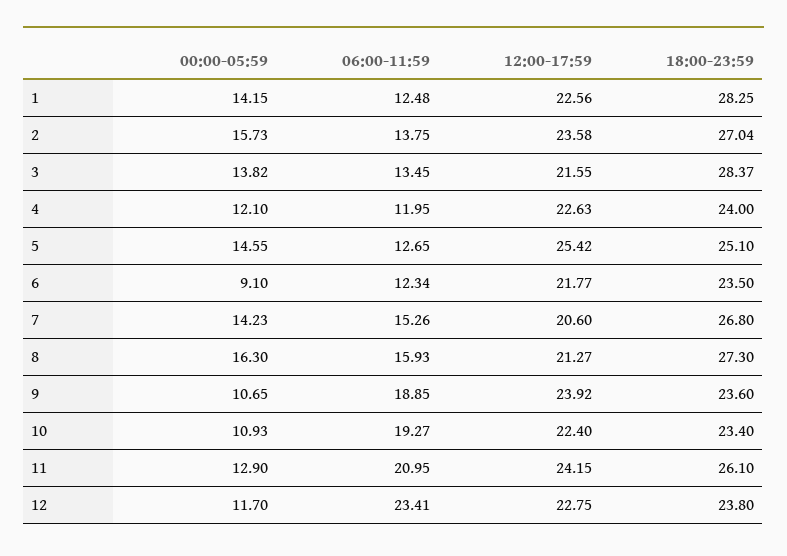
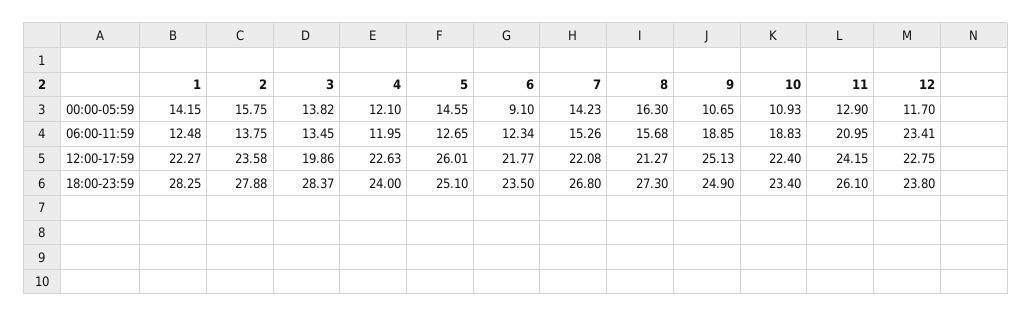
  {
    "00:00-05:59": {
      "1": 14.15,
-     "2": 15.73,
+     "2": 15.75,
      "3": 13.82,
      "4": 12.1,
      "5": 14.55,
      "6": 9.1,
      "7": 14.23,
      "8": 16.3,
      "9": 10.65,
      "10": 10.93,
      "11": 12.9,
      "12": 11.7
    },
    "06:00-11:59": {
      "1": 12.48,
      "2": 13.75,
      "3": 13.45,
      "4": 11.95,
      "5": 12.65,
      "6": 12.34,
      "7": 15.26,
-     "8": 15.93,
+     "8": 15.68,
      "9": 18.85,
-     "10": 19.27,
+     "10": 18.83,
      "11": 20.95,
      "12": 23.41
    },
    "12:00-17:59": {
-     "1": 22.56,
+     "1": 22.27,
      "2": 23.58,
-     "3": 21.55,
+     "3": 19.86,
      "4": 22.63,
-     "5": 25.42,
+     "5": 26.01,
      "6": 21.77,
-     "7": 20.6,
+     "7": 22.08,
      "8": 21.27,
-     "9": 23.92,
+     "9": 25.13,
      "10": 22.4,
      "11": 24.15,
      "12": 22.75
    },
    "18:00-23:59": {
      "1": 28.25,
-     "2": 27.04,
+     "2": 27.88,
      "3": 28.37,
      "4": 24,
      "5": 25.1,
      "6": 23.5,
      "7": 26.8,
      "8": 27.3,
-     "9": 23.6,
+     "9": 24.9,
      "10": 23.4,
      "11": 26.1,
      "12": 23.8
    }
  }

